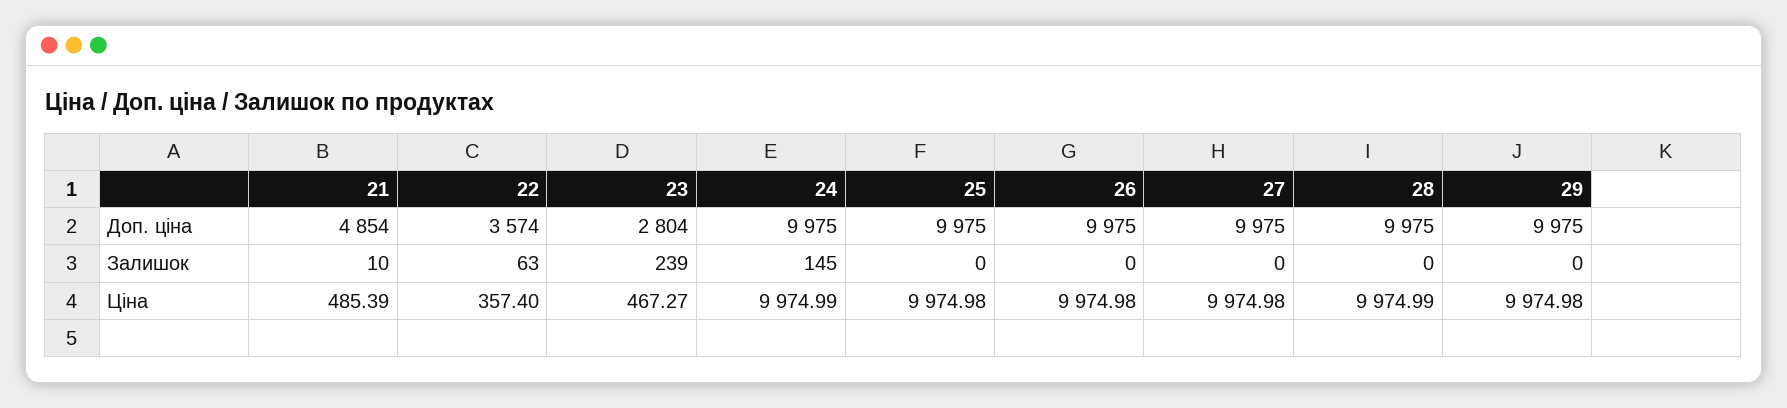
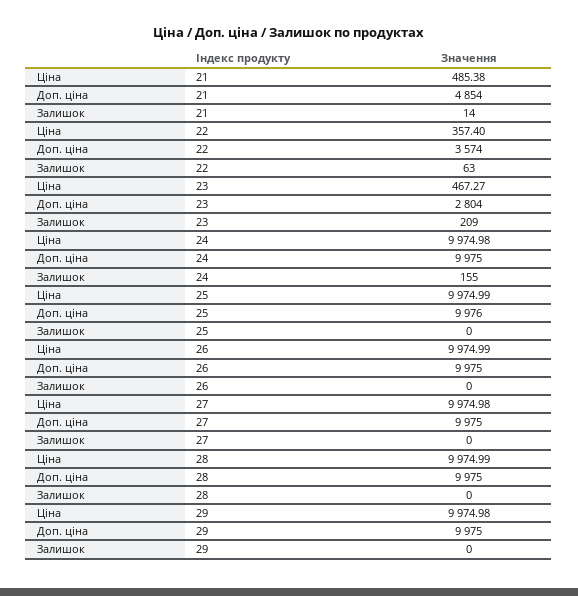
  {
    "21": {
      "Доп. ціна": 4854,
-     "Залишок": 10,
+     "Залишок": 14,
-     "Ціна": 485.39
+     "Ціна": 485.38
    },
    "22": {
      "Доп. ціна": 3574,
      "Залишок": 63,
      "Ціна": 357.4
    },
    "23": {
      "Доп. ціна": 2804,
-     "Залишок": 239,
+     "Залишок": 209,
      "Ціна": 467.27
    },
    "24": {
      "Доп. ціна": 9975,
-     "Залишок": 145,
+     "Залишок": 155,
-     "Ціна": 9974.99
+     "Ціна": 9974.98
    },
    "25": {
-     "Доп. ціна": 9975,
+     "Доп. ціна": 9976,
      "Залишок": 0,
-     "Ціна": 9974.98
+     "Ціна": 9974.99
    },
    "26": {
      "Доп. ціна": 9975,
      "Залишок": 0,
-     "Ціна": 9974.98
+     "Ціна": 9974.99
    },
    "27": {
      "Доп. ціна": 9975,
      "Залишок": 0,
      "Ціна": 9974.98
    },
    "28": {
      "Доп. ціна": 9975,
      "Залишок": 0,
      "Ціна": 9974.99
    },
    "29": {
      "Доп. ціна": 9975,
      "Залишок": 0,
      "Ціна": 9974.98
    }
  }

